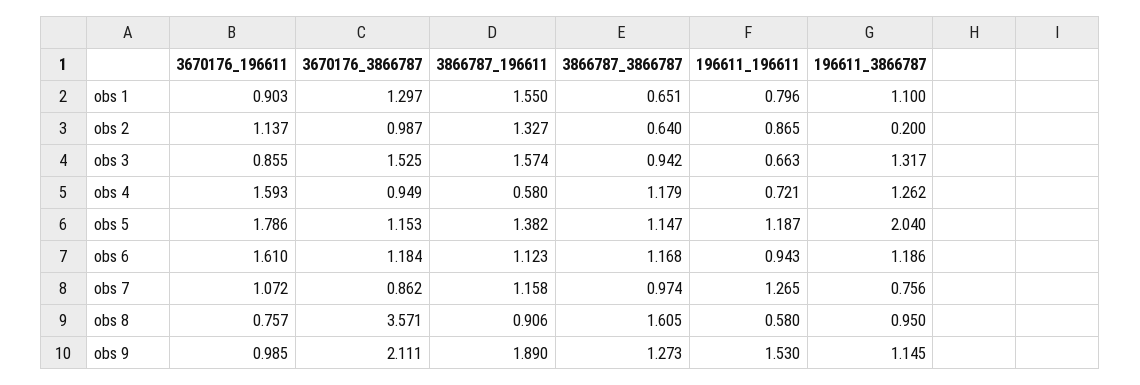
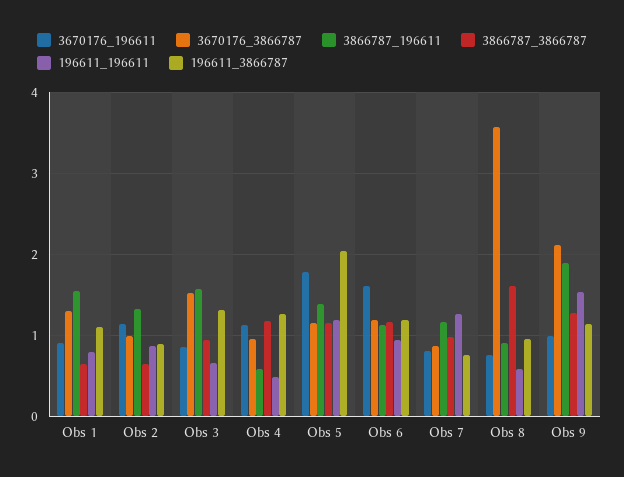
  {
    "3670176_196611": {
      "obs 1": 0.903,
      "obs 2": 1.137,
      "obs 3": 0.855,
-     "obs 4": 1.593,
+     "obs 4": 1.1,
      "obs 5": 1.786,
      "obs 6": 1.61,
-     "obs 7": 1.072,
+     "obs 7": 0.8,
      "obs 8": 0.757,
      "obs 9": 0.985
    },
    "3670176_3866787": {
      "obs 1": 1.297,
      "obs 2": 0.987,
      "obs 3": 1.525,
      "obs 4": 0.949,
      "obs 5": 1.153,
      "obs 6": 1.184,
      "obs 7": 0.862,
      "obs 8": 3.571,
      "obs 9": 2.111
    },
    "3866787_196611": {
      "obs 1": 1.55,
      "obs 2": 1.327,
      "obs 3": 1.574,
      "obs 4": 0.58,
      "obs 5": 1.382,
      "obs 6": 1.123,
      "obs 7": 1.158,
      "obs 8": 0.906,
      "obs 9": 1.89
    },
    "3866787_3866787": {
      "obs 1": 0.651,
      "obs 2": 0.64,
      "obs 3": 0.942,
      "obs 4": 1.179,
      "obs 5": 1.147,
      "obs 6": 1.168,
      "obs 7": 0.974,
      "obs 8": 1.605,
      "obs 9": 1.273
    },
    "196611_196611": {
      "obs 1": 0.796,
      "obs 2": 0.865,
      "obs 3": 0.663,
-     "obs 4": 0.721,
+     "obs 4": 0.5,
      "obs 5": 1.187,
      "obs 6": 0.943,
      "obs 7": 1.265,
      "obs 8": 0.58,
      "obs 9": 1.53
    },
    "196611_3866787": {
      "obs 1": 1.1,
-     "obs 2": 0.2,
+     "obs 2": 0.9,
      "obs 3": 1.317,
      "obs 4": 1.262,
      "obs 5": 2.04,
      "obs 6": 1.186,
      "obs 7": 0.756,
      "obs 8": 0.95,
      "obs 9": 1.145
    }
  }

